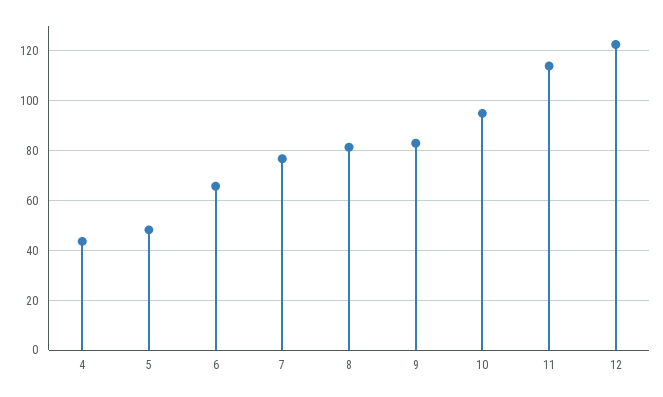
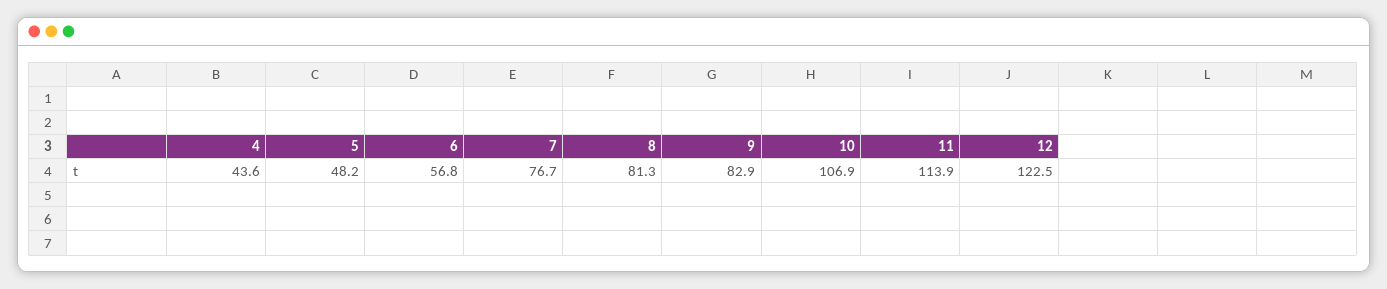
  {
    "4": 43.6,
    "5": 48.2,
-   "6": 65,
+   "6": 56.8,
    "7": 76.7,
    "8": 81.3,
    "9": 82.9,
-   "10": 95,
+   "10": 106.9,
    "11": 113.9,
    "12": 122.5
  }

